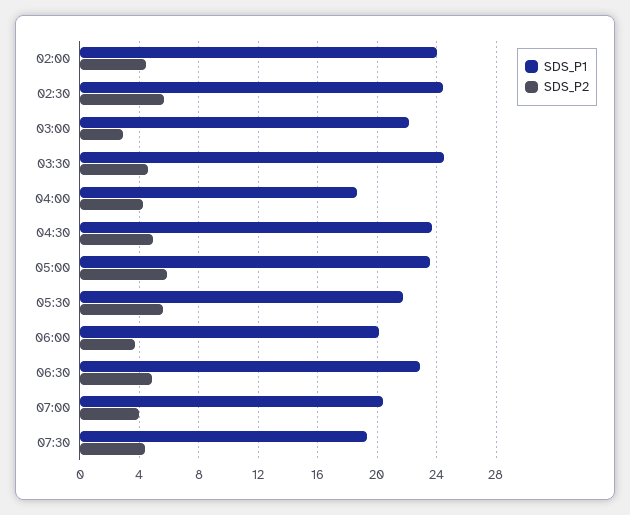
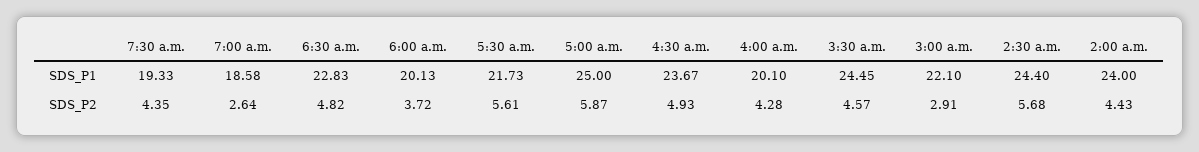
  {
    "SDS_P1": {
      "02:00": 24,
      "02:30": 24.4,
      "03:00": 22.1,
      "03:30": 24.45,
-     "04:00": 18.5,
+     "04:00": 20.1,
      "04:30": 23.67,
-     "05:00": 23.5,
+     "05:00": 25,
      "05:30": 21.73,
      "06:00": 20.13,
      "06:30": 22.83,
-     "07:00": 20.5,
+     "07:00": 18.58,
      "07:30": 19.33
    },
    "SDS_P2": {
      "02:00": 4.43,
      "02:30": 5.68,
      "03:00": 2.91,
      "03:30": 4.57,
      "04:00": 4.28,
      "04:30": 4.93,
      "05:00": 5.87,
      "05:30": 5.61,
      "06:00": 3.72,
      "06:30": 4.82,
-     "07:00": 4,
+     "07:00": 2.64,
      "07:30": 4.35
    }
  }

